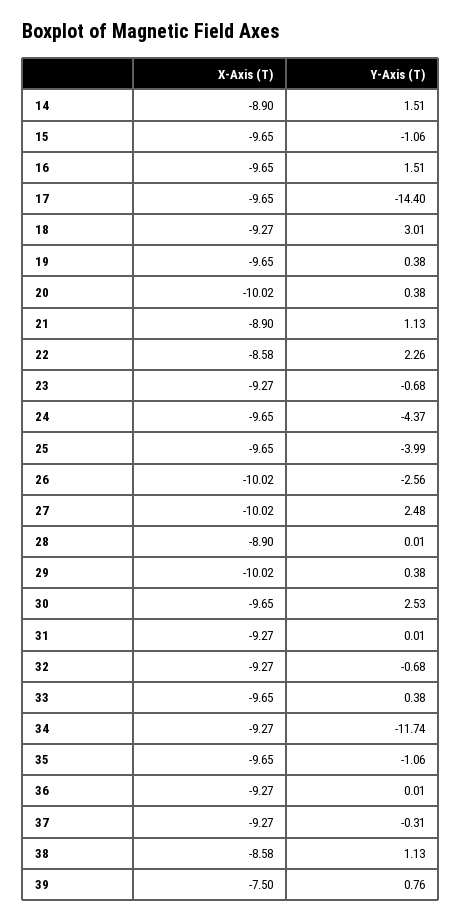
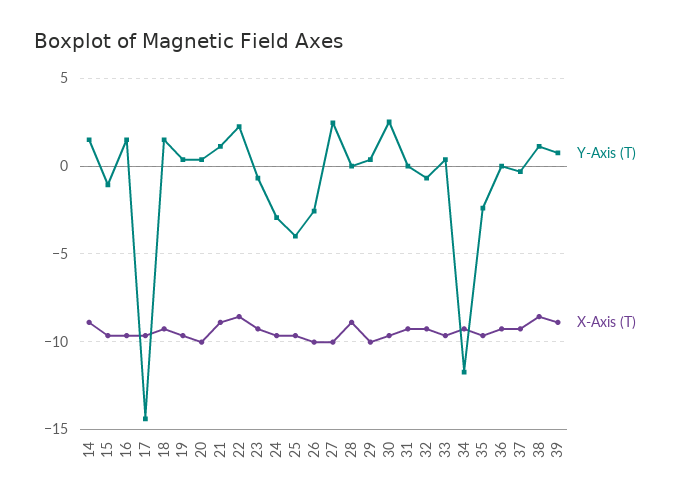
  {
    "X-Axis (T)": {
      "14": -8.9,
      "15": -9.65,
      "16": -9.65,
      "17": -9.65,
      "18": -9.27,
      "19": -9.65,
      "20": -10.02,
      "21": -8.9,
      "22": -8.58,
      "23": -9.27,
      "24": -9.65,
      "25": -9.65,
      "26": -10.02,
      "27": -10.02,
      "28": -8.9,
      "29": -10.02,
      "30": -9.65,
      "31": -9.27,
      "32": -9.27,
      "33": -9.65,
      "34": -9.27,
      "35": -9.65,
      "36": -9.27,
      "37": -9.27,
      "38": -8.58,
-     "39": -7.5
+     "39": -9
    },
    "Y-Axis (T)": {
      "14": 1.51,
      "15": -1.06,
      "16": 1.51,
      "17": -14.4,
-     "18": 3.01,
+     "18": 1.5,
      "19": 0.38,
      "20": 0.38,
      "21": 1.13,
      "22": 2.26,
      "23": -0.68,
-     "24": -4.37,
+     "24": -3,
      "25": -3.99,
      "26": -2.56,
      "27": 2.48,
      "28": 0.01,
      "29": 0.38,
      "30": 2.53,
      "31": 0.01,
      "32": -0.68,
      "33": 0.38,
      "34": -11.74,
-     "35": -1.06,
+     "35": -2.5,
      "36": 0.01,
      "37": -0.31,
      "38": 1.13,
      "39": 0.76
    }
  }

